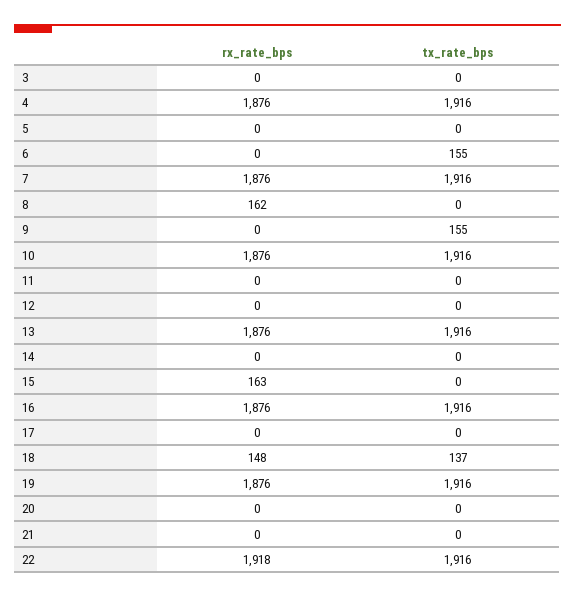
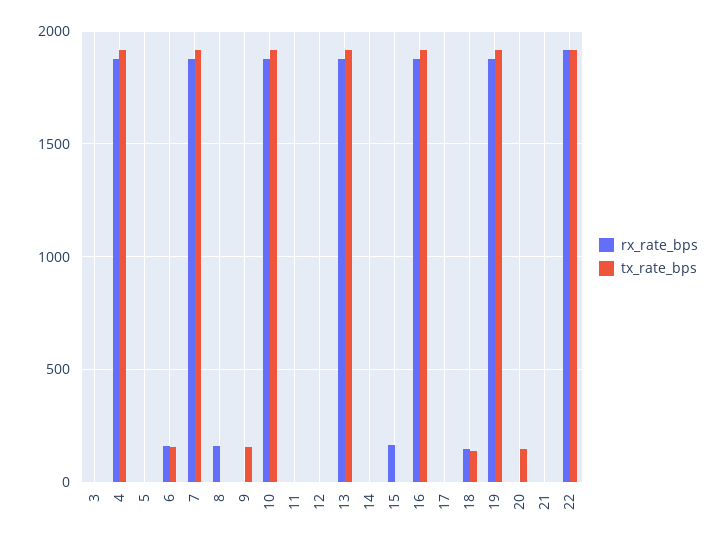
  {
    "rx_rate_bps": {
      "3": 0,
      "4": 1876,
      "5": 0,
-     "6": 0,
+     "6": 150,
      "7": 1876,
      "8": 162,
      "9": 0,
      "10": 1876,
      "11": 0,
      "12": 0,
      "13": 1876,
      "14": 0,
      "15": 163,
      "16": 1876,
      "17": 0,
      "18": 148,
      "19": 1876,
      "20": 0,
      "21": 0,
      "22": 1918
    },
    "tx_rate_bps": {
      "3": 0,
      "4": 1916,
      "5": 0,
      "6": 155,
      "7": 1916,
      "8": 0,
      "9": 155,
      "10": 1916,
      "11": 0,
      "12": 0,
      "13": 1916,
      "14": 0,
      "15": 0,
      "16": 1916,
      "17": 0,
      "18": 137,
      "19": 1916,
-     "20": 0,
+     "20": 150,
      "21": 0,
      "22": 1916
    }
  }

